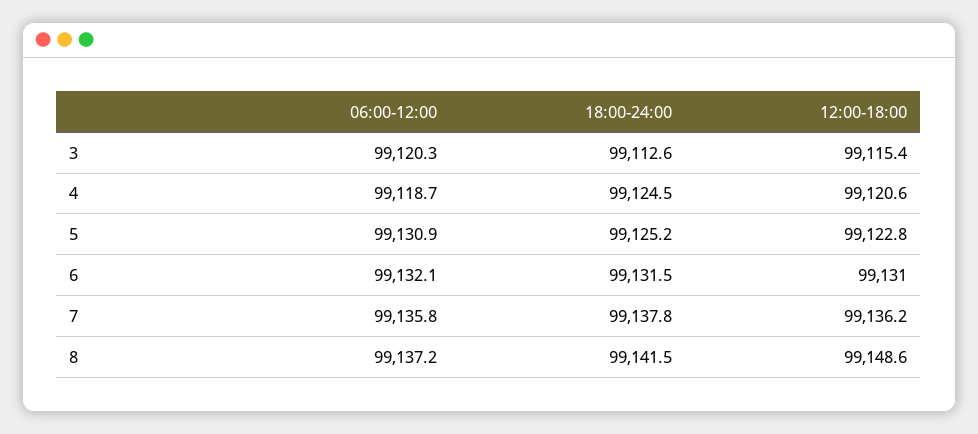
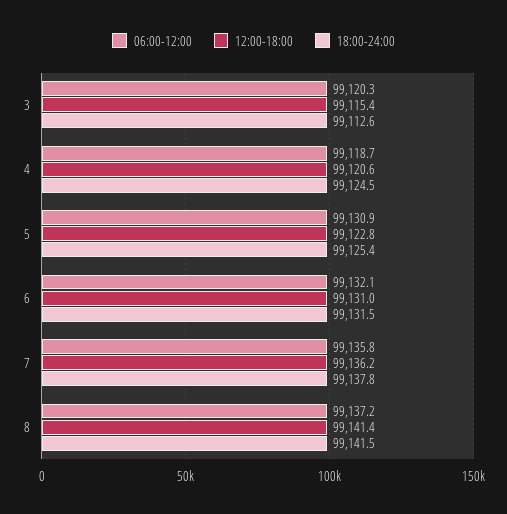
  {
    "06:00-12:00": {
      "3": 99120.3,
      "4": 99118.7,
      "5": 99130.9,
      "6": 99132.1,
      "7": 99135.8,
      "8": 99137.2
    },
    "18:00-24:00": {
      "3": 99112.6,
      "4": 99124.5,
-     "5": 99125.2,
+     "5": 99125.4,
      "6": 99131.5,
      "7": 99137.8,
      "8": 99141.5
    },
    "12:00-18:00": {
      "3": 99115.4,
      "4": 99120.6,
      "5": 99122.8,
      "6": 99131,
      "7": 99136.2,
-     "8": 99148.6
+     "8": 99141.4
    }
  }

